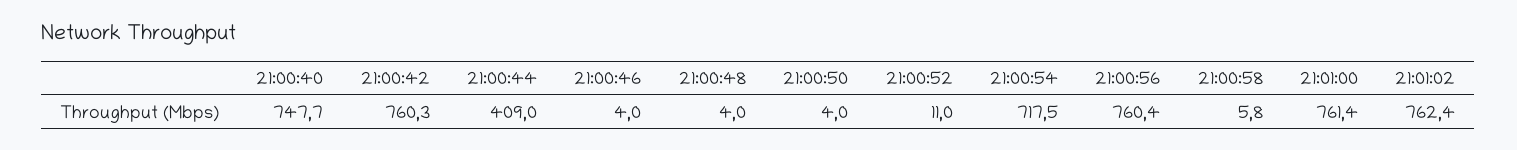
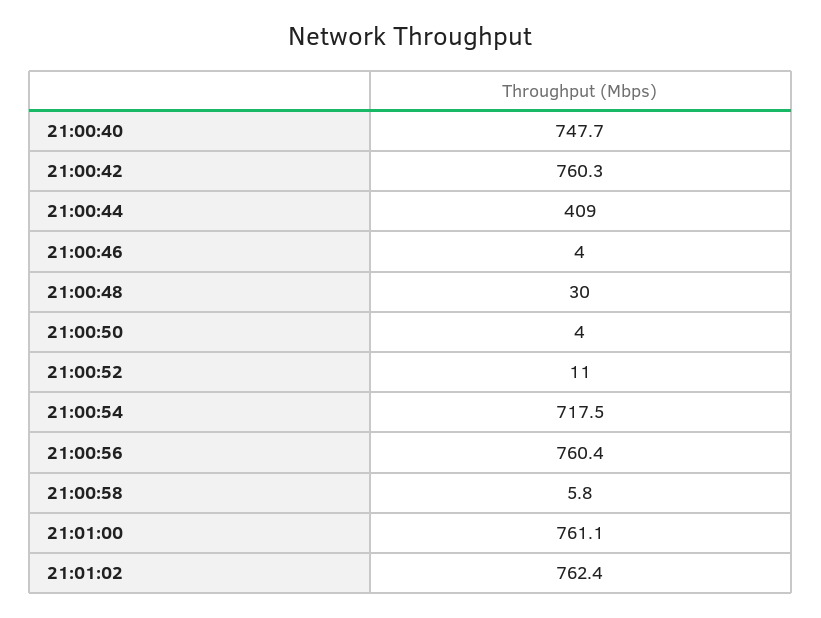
  {
    "21:00:40": 747.7,
    "21:00:42": 760.3,
    "21:00:44": 409,
    "21:00:46": 4,
-   "21:00:48": 4,
+   "21:00:48": 30,
    "21:00:50": 4,
    "21:00:52": 11,
    "21:00:54": 717.5,
    "21:00:56": 760.4,
    "21:00:58": 5.8,
-   "21:01:00": 761.4,
+   "21:01:00": 761.1,
    "21:01:02": 762.4
  }

